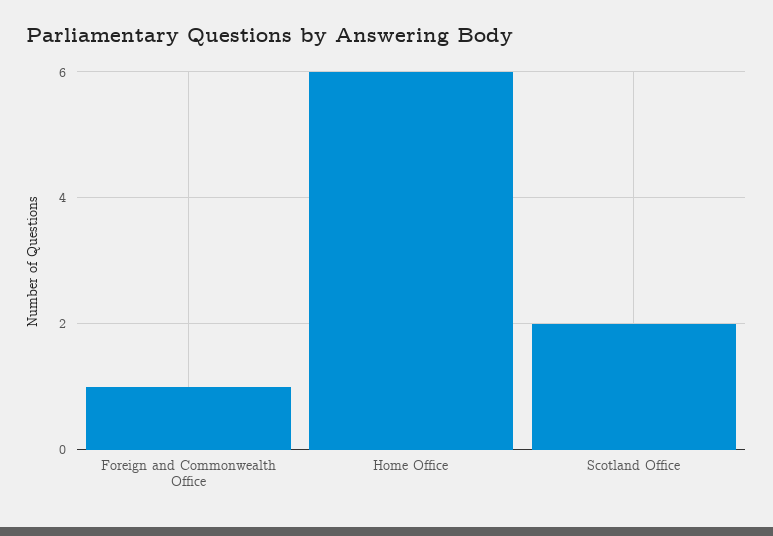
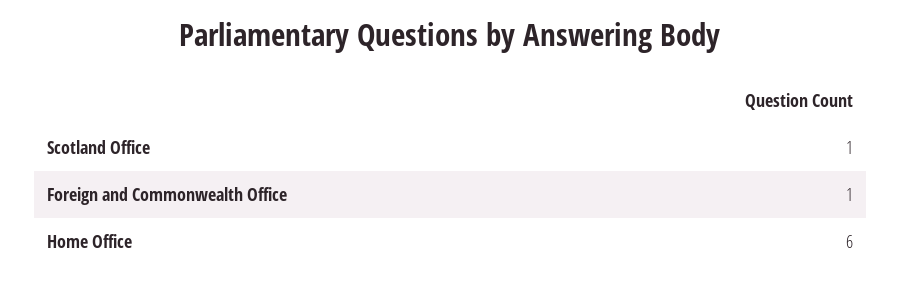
  {
    "Foreign and Commonwealth Office": 1,
    "Home Office": 6,
-   "Scotland Office": 2
+   "Scotland Office": 1
  }

